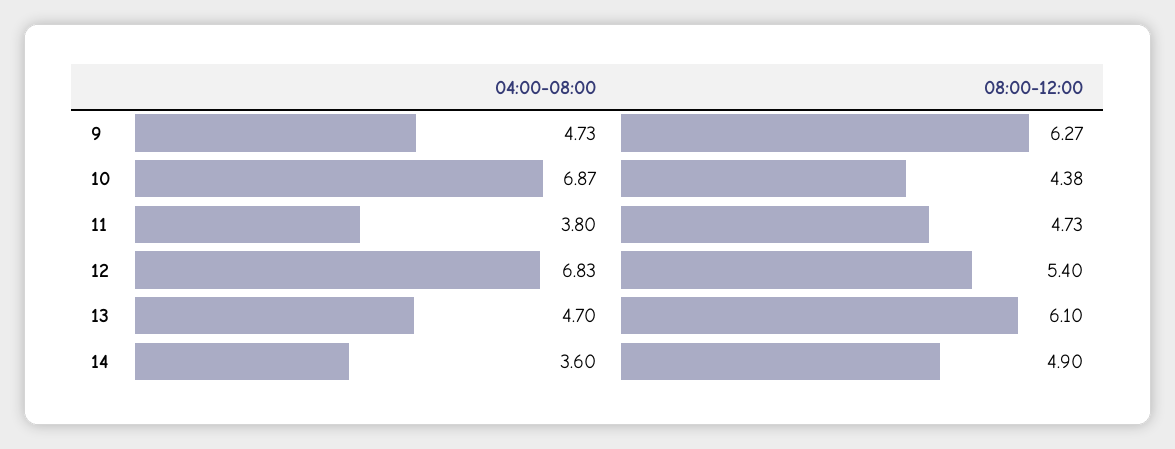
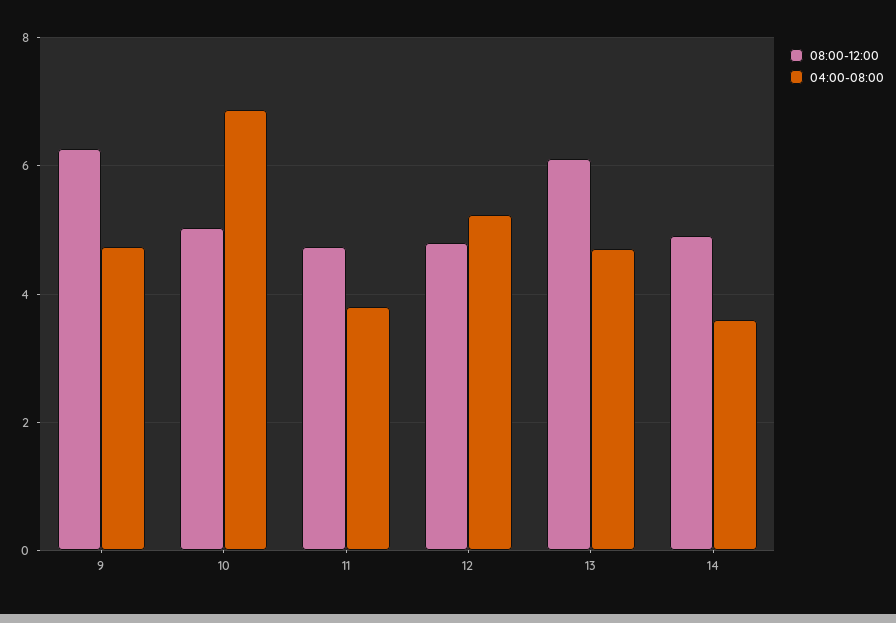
  {
    "04:00-08:00": {
      "9": 4.73,
      "10": 6.87,
      "11": 3.8,
-     "12": 6.83,
+     "12": 5.2,
      "13": 4.7,
      "14": 3.6
    },
    "08:00-12:00": {
      "9": 6.27,
-     "10": 4.38,
+     "10": 5,
      "11": 4.73,
-     "12": 5.4,
+     "12": 4.8,
      "13": 6.1,
      "14": 4.9
    }
  }

